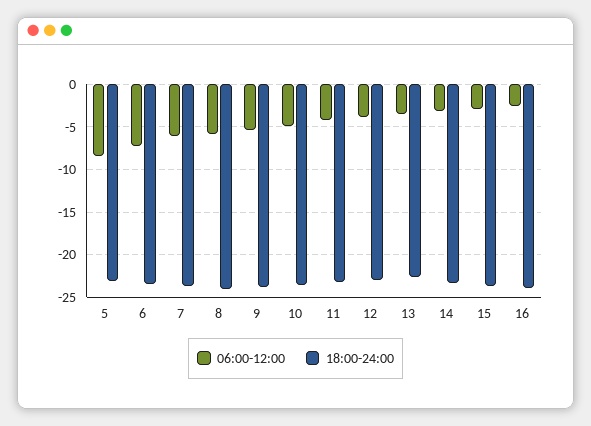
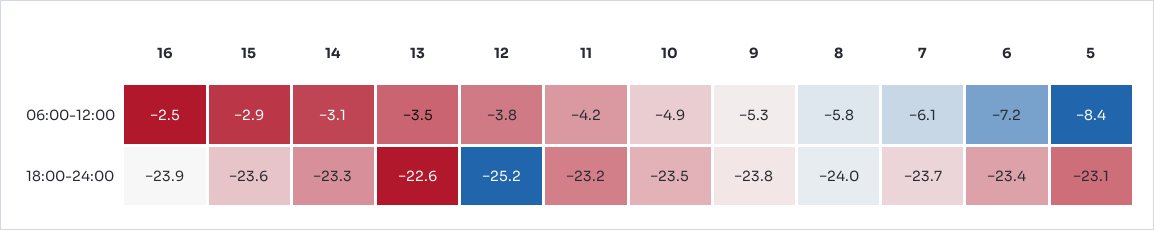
  {
    "06:00-12:00": {
      "5": -8.4,
      "6": -7.2,
      "7": -6.1,
      "8": -5.8,
      "9": -5.3,
      "10": -4.9,
      "11": -4.2,
      "12": -3.8,
      "13": -3.5,
      "14": -3.1,
      "15": -2.9,
      "16": -2.5
    },
    "18:00-24:00": {
      "5": -23.1,
      "6": -23.4,
      "7": -23.7,
      "8": -24,
      "9": -23.8,
      "10": -23.5,
      "11": -23.2,
-     "12": -23,
+     "12": -25.2,
      "13": -22.6,
      "14": -23.3,
      "15": -23.6,
      "16": -23.9
    }
  }

